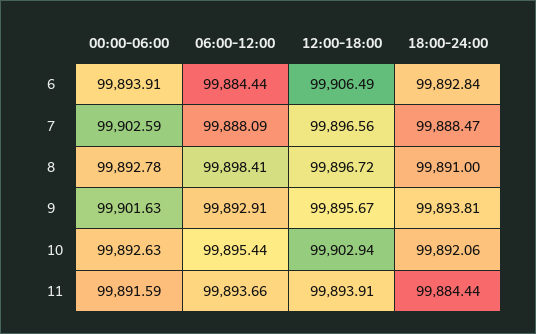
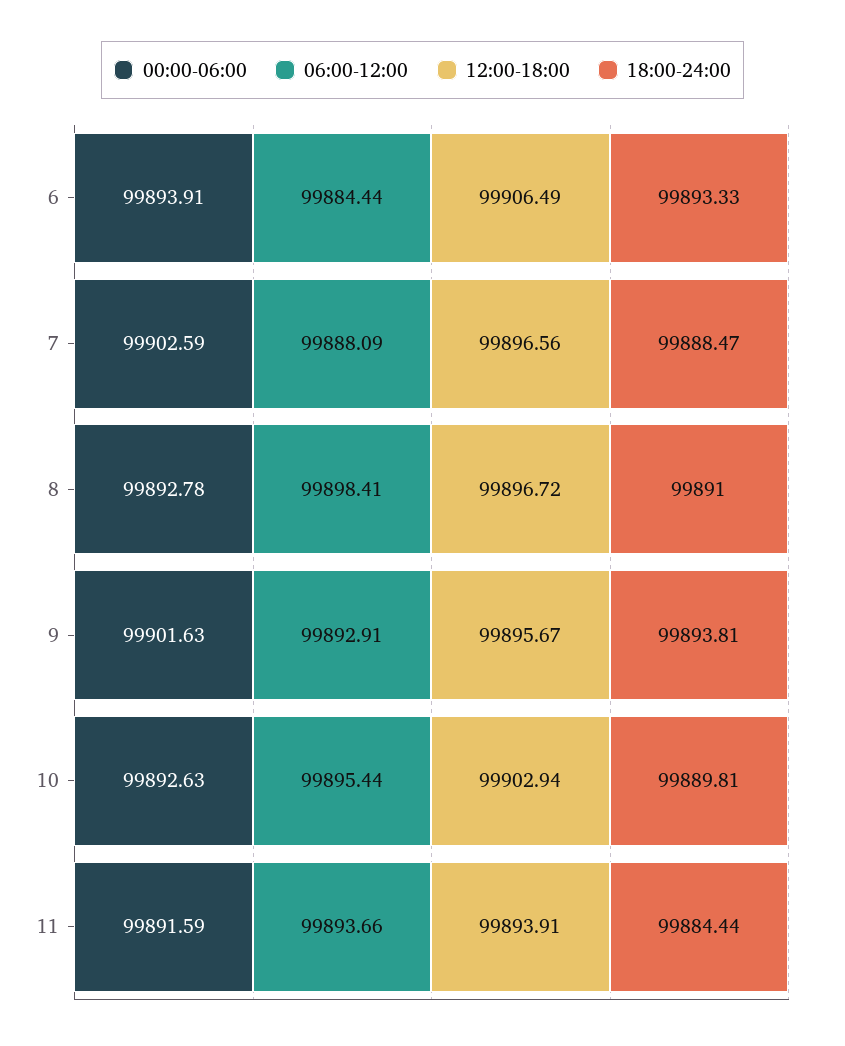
  {
    "00:00-06:00": {
      "6": 99893.91,
      "7": 99902.59,
      "8": 99892.78,
      "9": 99901.63,
      "10": 99892.63,
      "11": 99891.59
    },
    "06:00-12:00": {
      "6": 99884.44,
      "7": 99888.09,
      "8": 99898.41,
      "9": 99892.91,
      "10": 99895.44,
      "11": 99893.66
    },
    "12:00-18:00": {
      "6": 99906.49,
      "7": 99896.56,
      "8": 99896.72,
      "9": 99895.67,
      "10": 99902.94,
      "11": 99893.91
    },
    "18:00-24:00": {
-     "6": 99892.84,
+     "6": 99893.33,
      "7": 99888.47,
      "8": 99891,
      "9": 99893.81,
-     "10": 99892.06,
+     "10": 99889.81,
      "11": 99884.44
    }
  }

